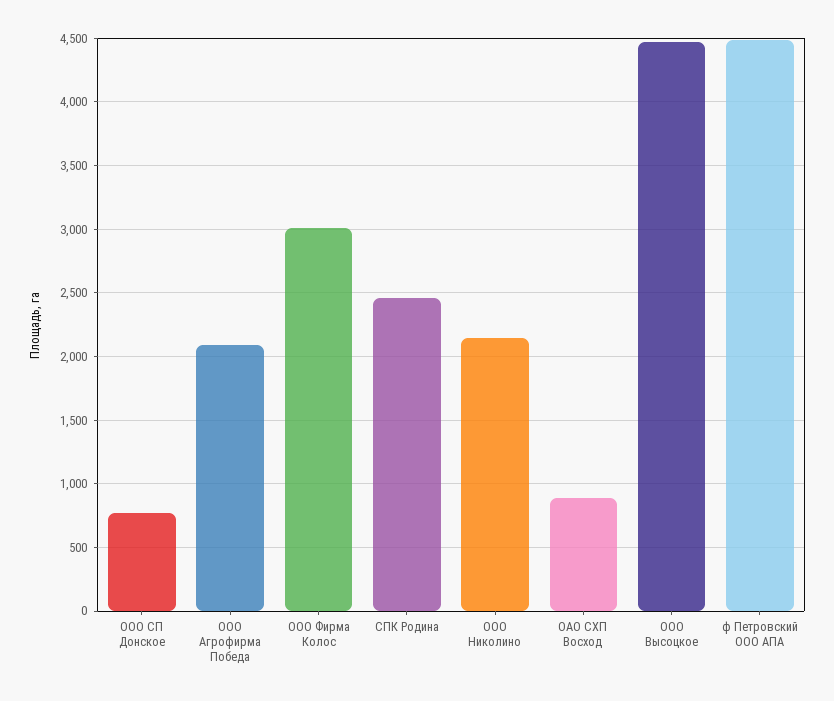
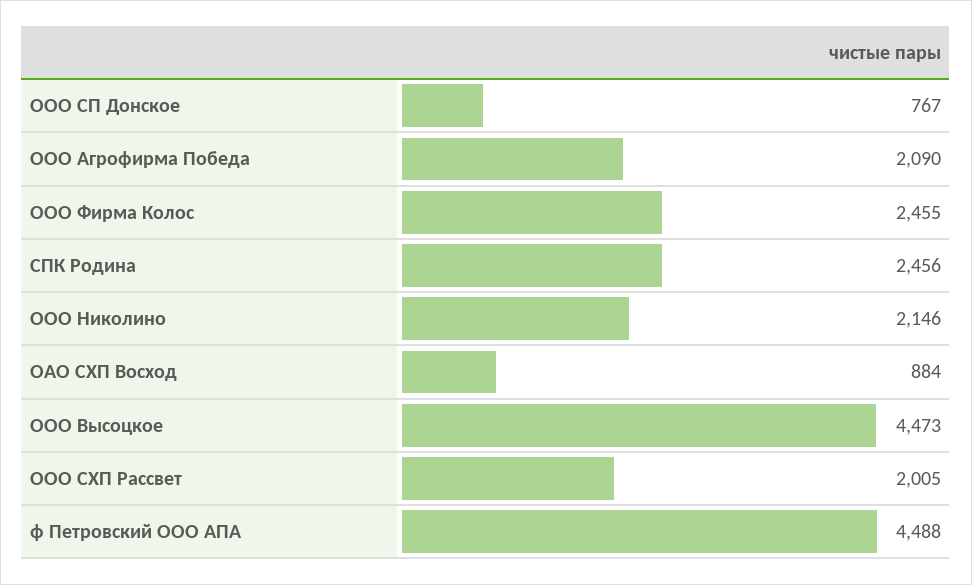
  {
    "ООО СП Донское": 767,
    "ООО Агрофирма Победа": 2090,
-   "ООО Фирма Колос": 3000,
+   "ООО Фирма Колос": 2455,
    "СПК Родина": 2456,
    "ООО Николино": 2146,
    "ОАО СХП Восход": 884,
    "ООО Высоцкое": 4473,
-   "ф Петровский ООО АПА": 4488
+   "ф Петровский ООО АПА": 4488,
+   "ООО СХП Рассвет": 2005
  }

